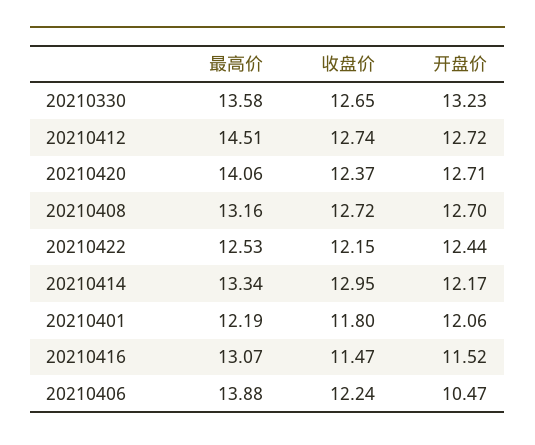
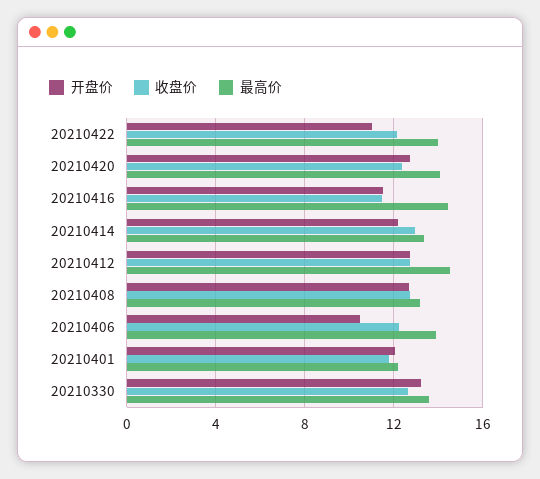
  {
    "最高价": {
      "20210330": 13.58,
      "20210412": 14.51,
      "20210420": 14.06,
      "20210408": 13.16,
-     "20210422": 12.53,
+     "20210422": 14,
      "20210414": 13.34,
      "20210401": 12.19,
-     "20210416": 13.07,
+     "20210416": 14.5,
      "20210406": 13.88
    },
    "收盘价": {
      "20210330": 12.65,
      "20210412": 12.74,
      "20210420": 12.37,
      "20210408": 12.72,
      "20210422": 12.15,
      "20210414": 12.95,
      "20210401": 11.8,
      "20210416": 11.47,
      "20210406": 12.24
    },
    "开盘价": {
      "20210330": 13.23,
      "20210412": 12.72,
      "20210420": 12.71,
      "20210408": 12.7,
-     "20210422": 12.44,
+     "20210422": 11,
      "20210414": 12.17,
      "20210401": 12.06,
      "20210416": 11.52,
      "20210406": 10.47
    }
  }

